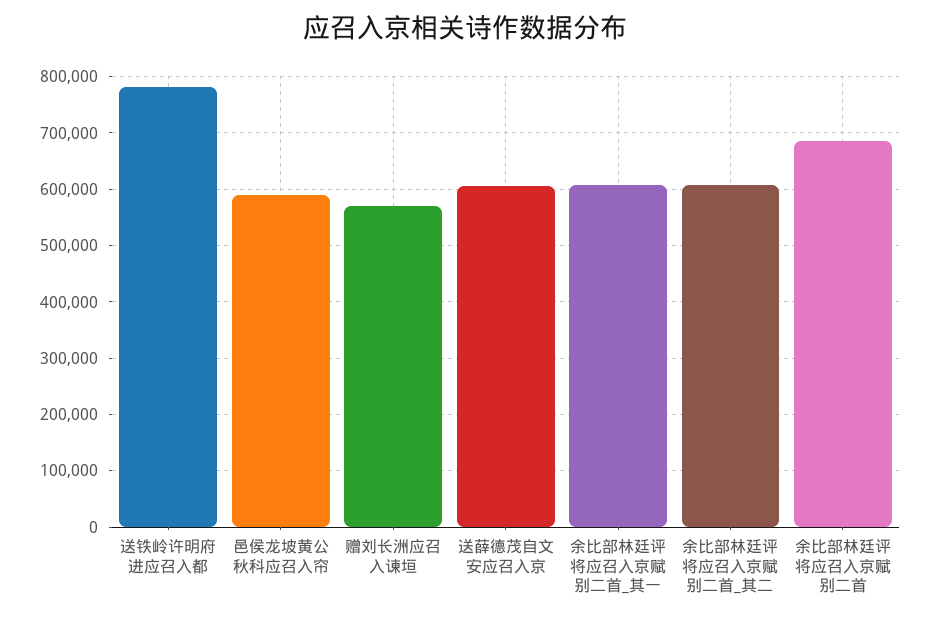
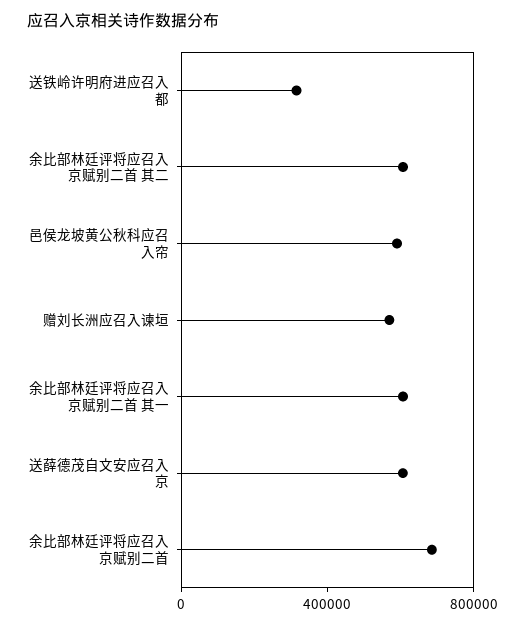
  {
-   "送铁岭许明府进应召入都": 780000,
+   "送铁岭许明府进应召入都": 300000,
    "邑侯龙坡黄公秋科应召入帘": 600000,
    "赠刘长洲应召入谏垣": 560000,
    "送薛德茂自文安应召入京": 600000,
    "余比部林廷评将应召入京赋别二首_其一": 600000,
    "余比部林廷评将应召入京赋别二首_其二": 600000,
    "余比部林廷评将应召入京赋别二首": 680000
  }

